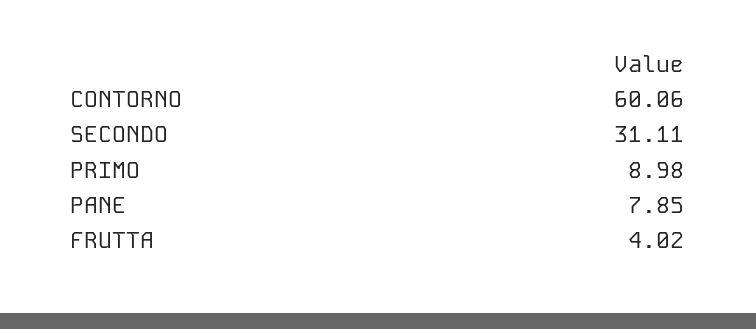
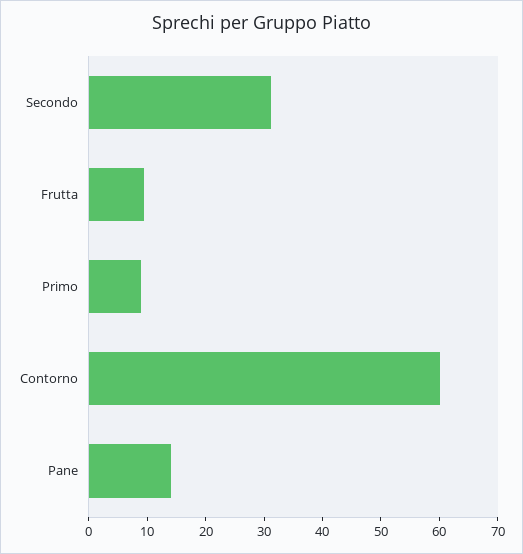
  {
    "CONTORNO": 60.06,
    "SECONDO": 31.11,
    "PRIMO": 8.98,
-   "PANE": 7.85,
+   "PANE": 14,
-   "FRUTTA": 4.02
+   "FRUTTA": 10
  }

